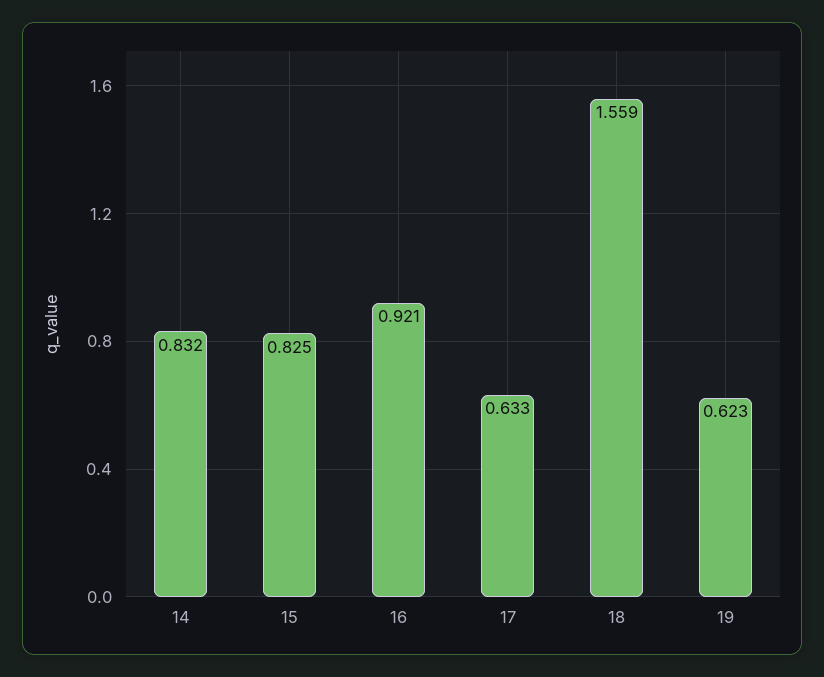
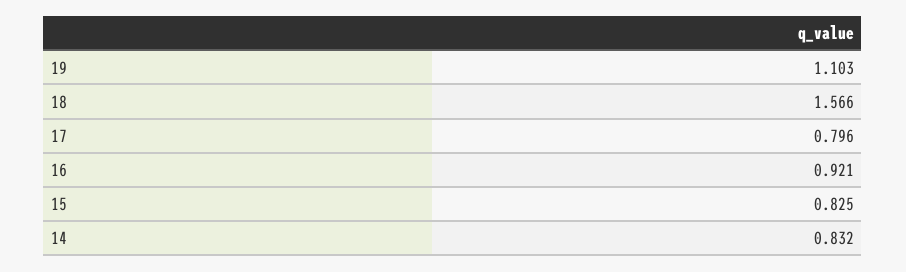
  {
    "14": 0.832,
    "15": 0.825,
    "16": 0.921,
-   "17": 0.633,
+   "17": 0.796,
-   "18": 1.559,
+   "18": 1.566,
-   "19": 0.623
+   "19": 1.103
  }

